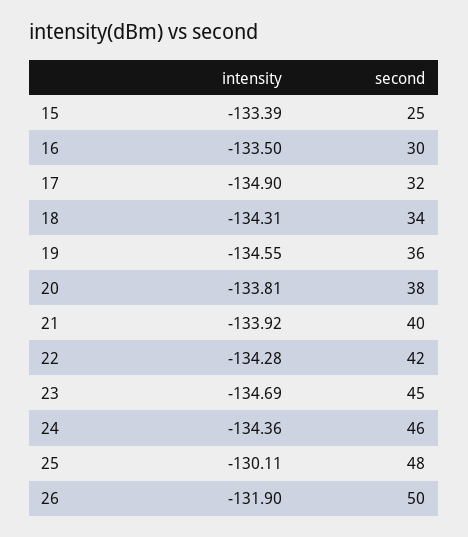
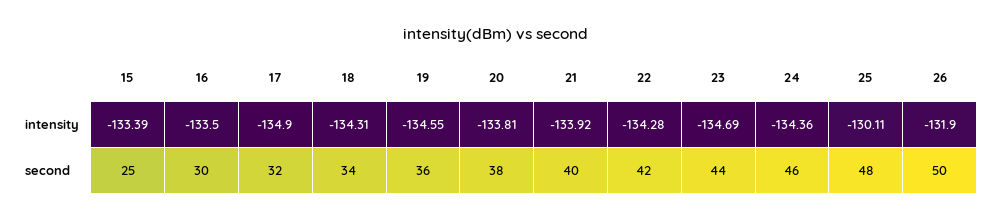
  {
    "intensity": {
      "15": -133.39,
      "16": -133.5,
      "17": -134.9,
      "18": -134.31,
      "19": -134.55,
      "20": -133.81,
      "21": -133.92,
      "22": -134.28,
      "23": -134.69,
      "24": -134.36,
      "25": -130.11,
      "26": -131.9
    },
    "second": {
      "15": 25,
      "16": 30,
      "17": 32,
      "18": 34,
      "19": 36,
      "20": 38,
      "21": 40,
      "22": 42,
-     "23": 45,
+     "23": 44,
      "24": 46,
      "25": 48,
      "26": 50
    }
  }

